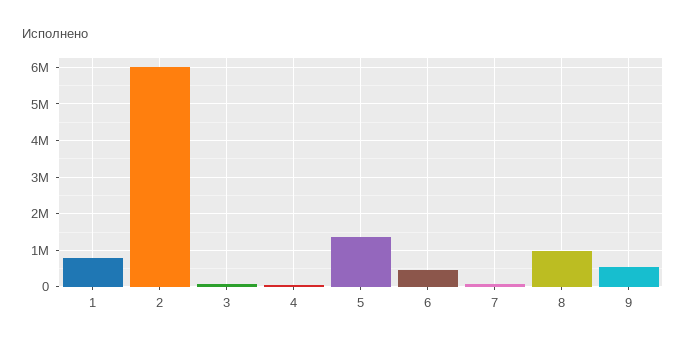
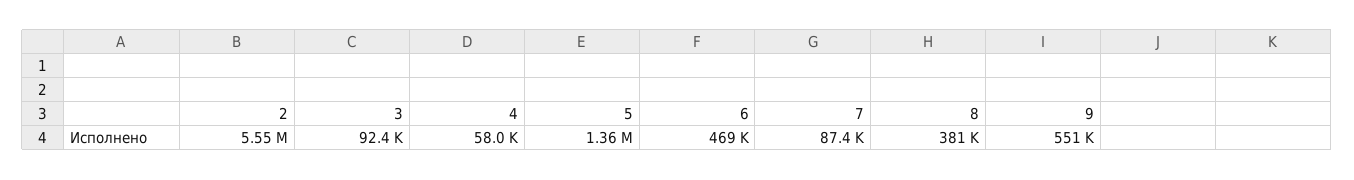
  {
-   "1": 800000,
-   "2": 6000000,
+   "2": 5550000,
    "3": 92400,
    "4": 58000,
    "5": 1360000,
    "6": 469000,
    "7": 87400,
-   "8": 1000000,
+   "8": 381000,
    "9": 551000
  }

